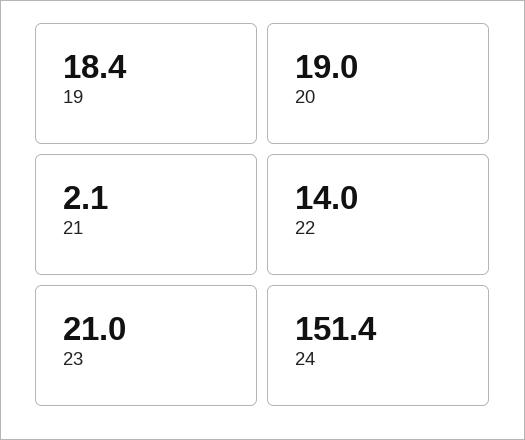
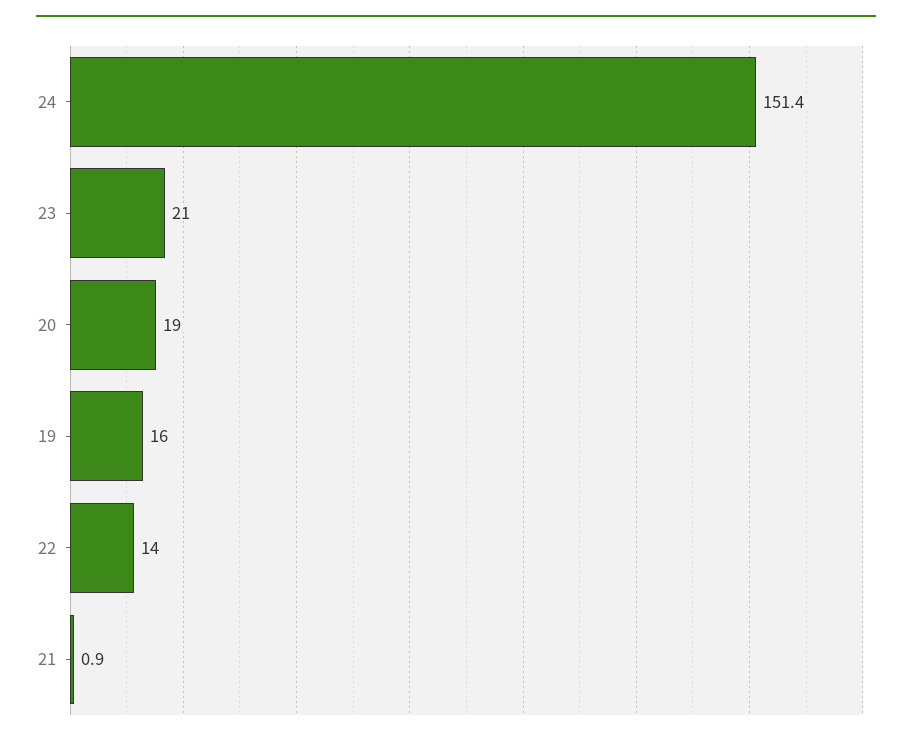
  {
-   "19": 18.4,
+   "19": 16,
    "20": 19,
-   "21": 2.1,
+   "21": 0.9,
    "22": 14,
    "23": 21,
    "24": 151.4
  }

